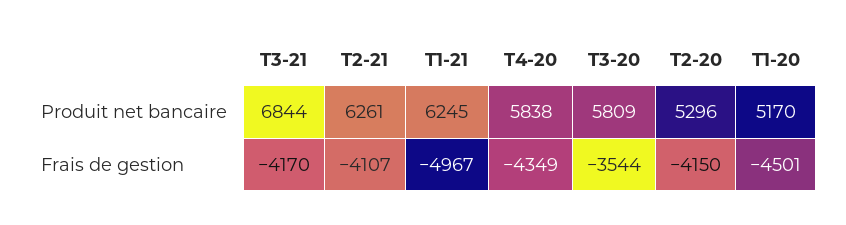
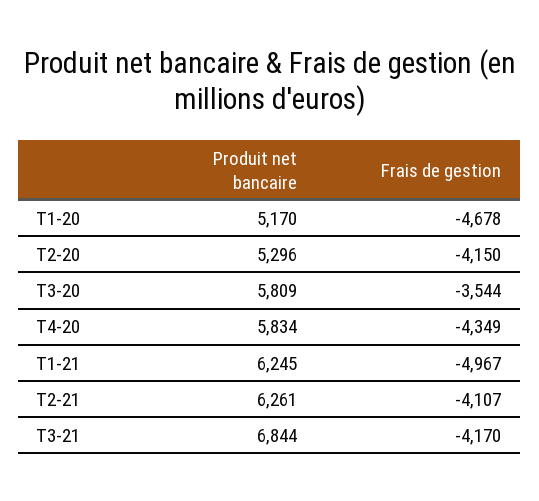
  {
    "T3-21": {
      "Produit net bancaire": 6844,
      "Frais de gestion": -4170
    },
    "T2-21": {
      "Produit net bancaire": 6261,
      "Frais de gestion": -4107
    },
    "T1-21": {
      "Produit net bancaire": 6245,
      "Frais de gestion": -4967
    },
    "T4-20": {
-     "Produit net bancaire": 5838,
+     "Produit net bancaire": 5834,
      "Frais de gestion": -4349
    },
    "T3-20": {
      "Produit net bancaire": 5809,
      "Frais de gestion": -3544
    },
    "T2-20": {
      "Produit net bancaire": 5296,
      "Frais de gestion": -4150
    },
    "T1-20": {
      "Produit net bancaire": 5170,
-     "Frais de gestion": -4501
+     "Frais de gestion": -4678
    }
  }

